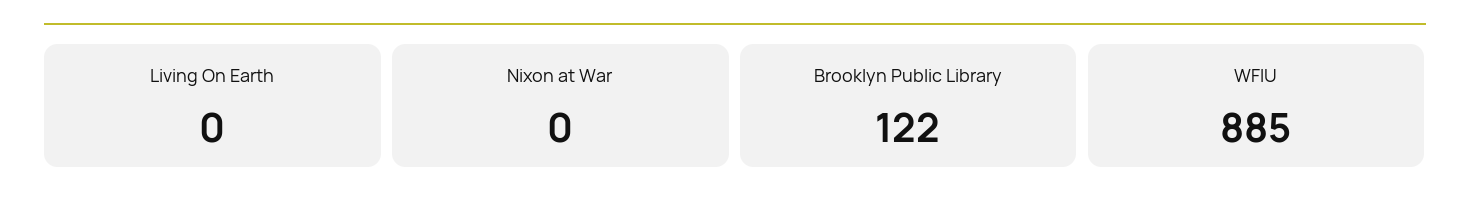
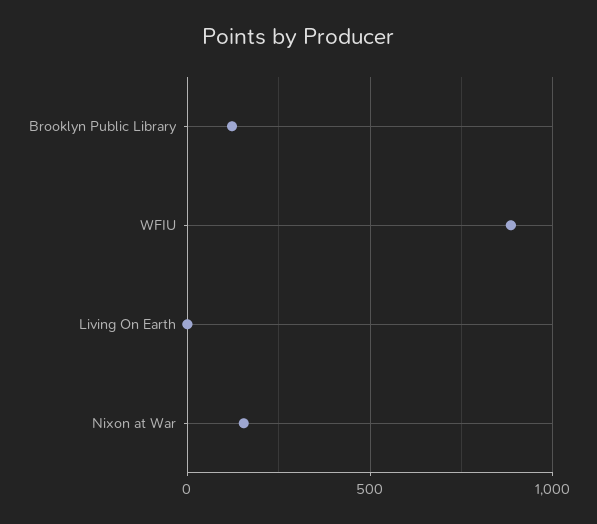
  {
    "Living On Earth": 0,
-   "Nixon at War": 0,
+   "Nixon at War": 150,
    "Brooklyn Public Library": 122,
    "WFIU": 885
  }

